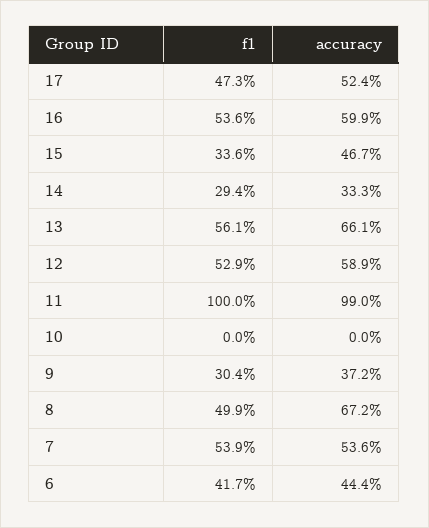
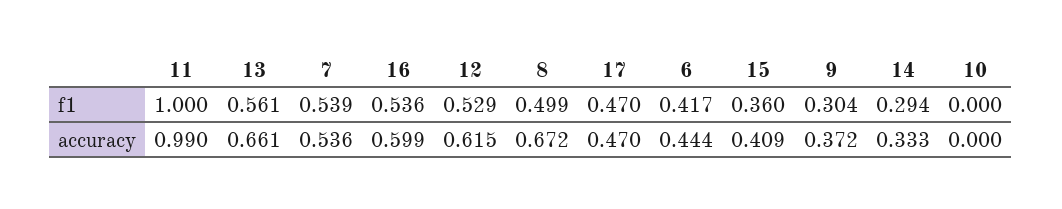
  {
    "f1": {
-     "17": 0.473,
+     "17": 0.47,
      "16": 0.536,
-     "15": 0.336,
+     "15": 0.36,
      "14": 0.294,
      "13": 0.561,
      "12": 0.529,
      "11": 1,
      "10": 0,
      "9": 0.304,
      "8": 0.499,
      "7": 0.539,
      "6": 0.417
    },
    "accuracy": {
-     "17": 0.524,
+     "17": 0.47,
      "16": 0.599,
-     "15": 0.467,
+     "15": 0.409,
      "14": 0.333,
      "13": 0.661,
-     "12": 0.589,
+     "12": 0.615,
      "11": 0.99,
      "10": 0,
      "9": 0.372,
      "8": 0.672,
      "7": 0.536,
      "6": 0.444
    }
  }

